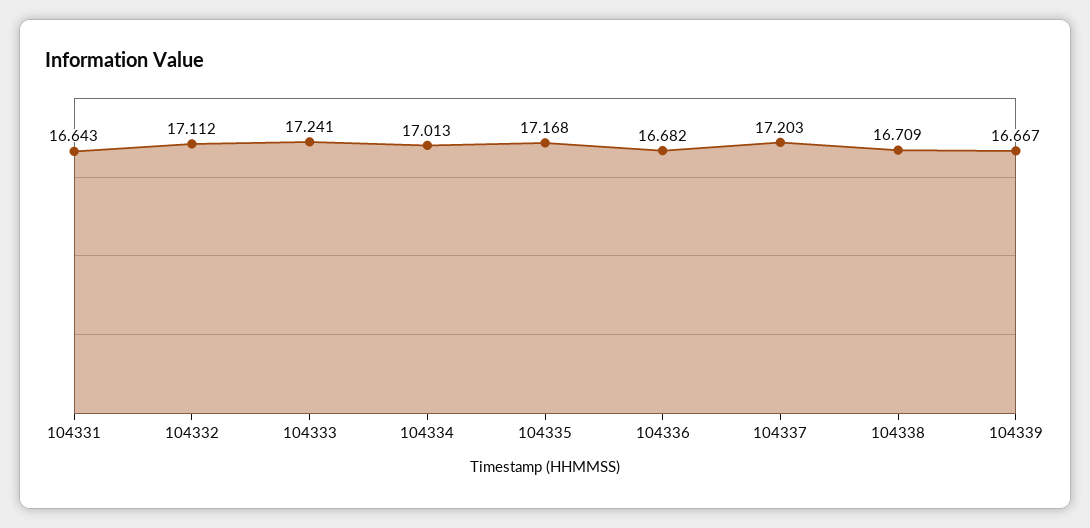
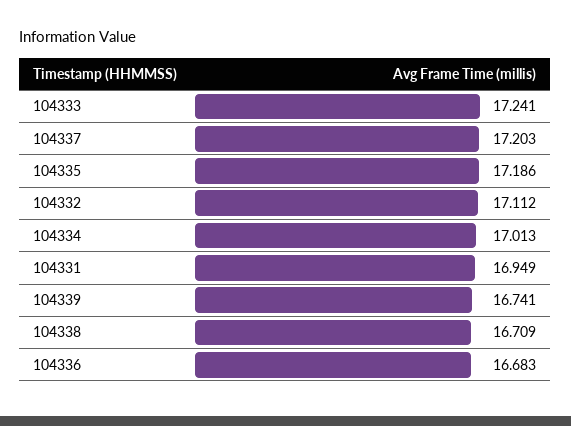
  {
-   "104331": 16.643,
+   "104331": 16.949,
    "104332": 17.112,
    "104333": 17.241,
    "104334": 17.013,
-   "104335": 17.168,
+   "104335": 17.186,
-   "104336": 16.682,
+   "104336": 16.683,
    "104337": 17.203,
    "104338": 16.709,
-   "104339": 16.667
+   "104339": 16.741
  }

